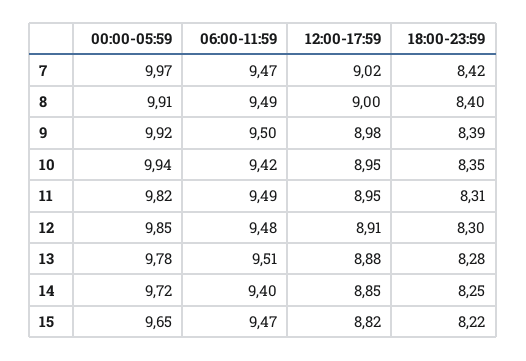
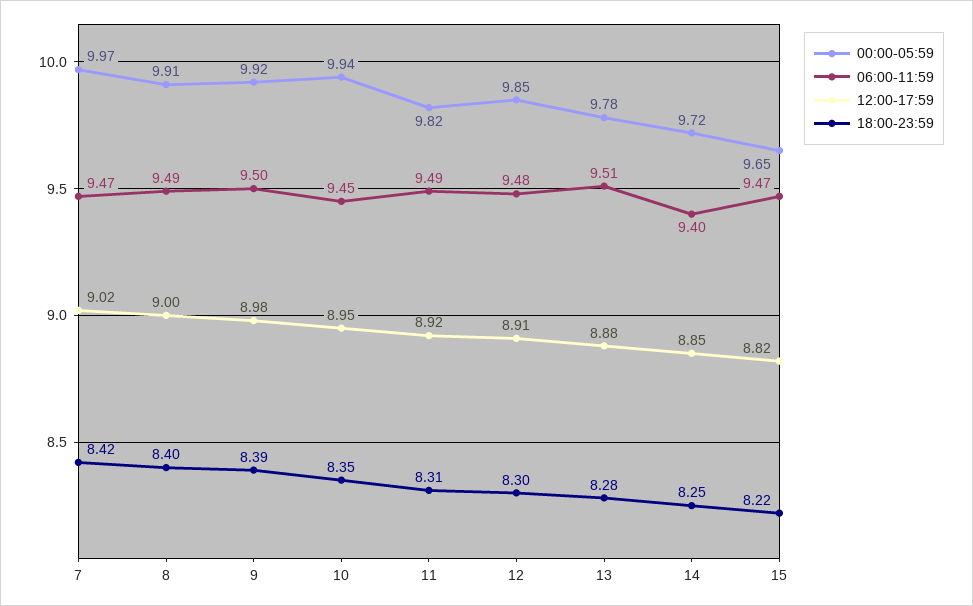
  {
    "00:00-05:59": {
      "7": 9.97,
      "8": 9.91,
      "9": 9.92,
      "10": 9.94,
      "11": 9.82,
      "12": 9.85,
      "13": 9.78,
      "14": 9.72,
      "15": 9.65
    },
    "06:00-11:59": {
      "7": 9.47,
      "8": 9.49,
      "9": 9.5,
-     "10": 9.42,
+     "10": 9.45,
      "11": 9.49,
      "12": 9.48,
      "13": 9.51,
      "14": 9.4,
      "15": 9.47
    },
    "12:00-17:59": {
      "7": 9.02,
      "8": 9,
      "9": 8.98,
      "10": 8.95,
-     "11": 8.95,
+     "11": 8.92,
      "12": 8.91,
      "13": 8.88,
      "14": 8.85,
      "15": 8.82
    },
    "18:00-23:59": {
      "7": 8.42,
      "8": 8.4,
      "9": 8.39,
      "10": 8.35,
      "11": 8.31,
      "12": 8.3,
      "13": 8.28,
      "14": 8.25,
      "15": 8.22
    }
  }

